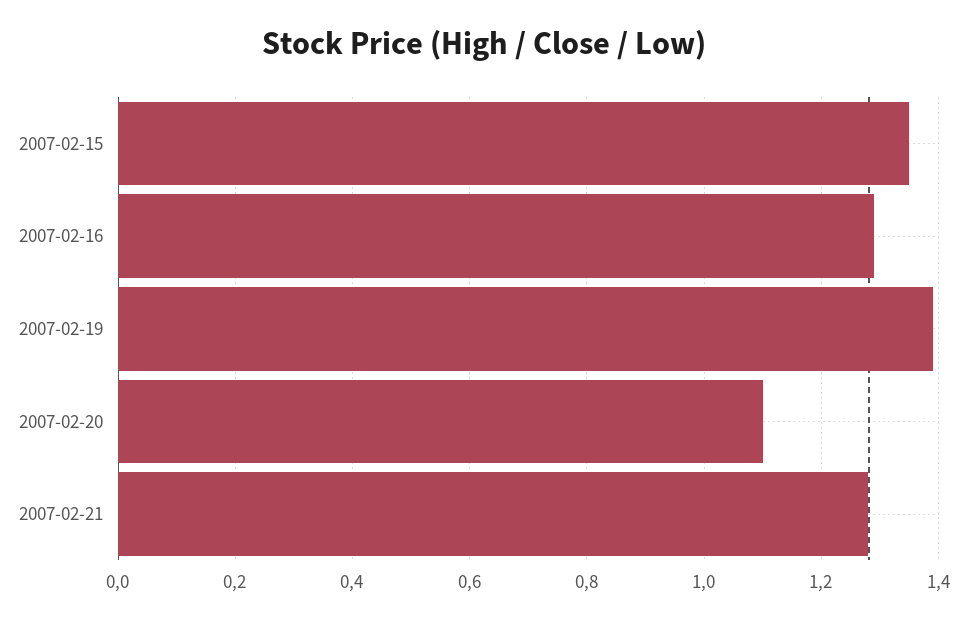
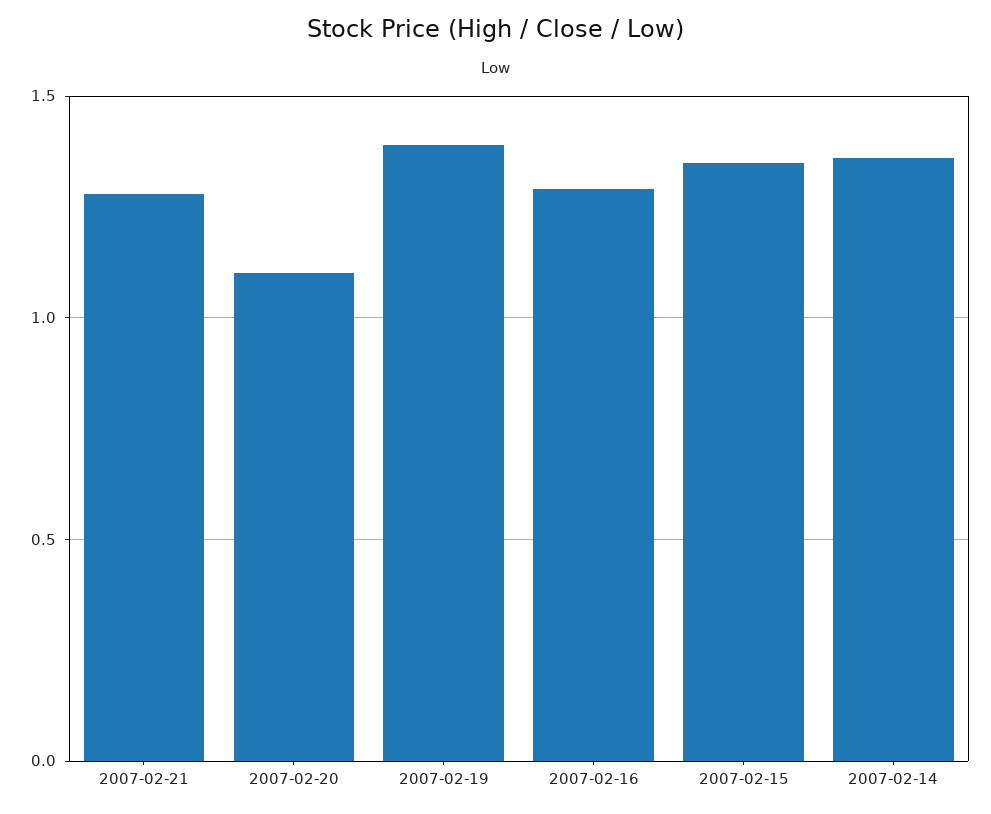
  {
    "2007-02-15": 1.35,
    "2007-02-16": 1.3,
    "2007-02-19": 1.4,
    "2007-02-20": 1.1,
-   "2007-02-21": 1.3
+   "2007-02-21": 1.3,
+   "2007-02-14": 1.35
  }

